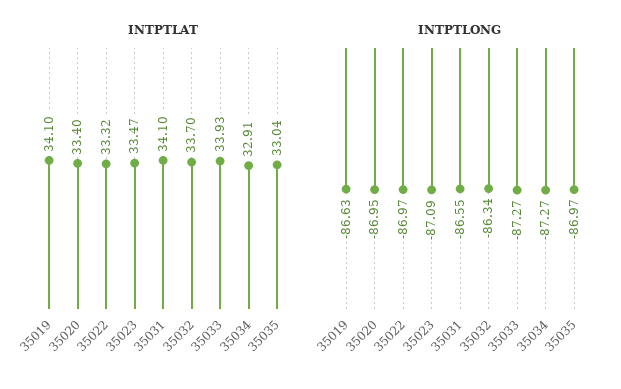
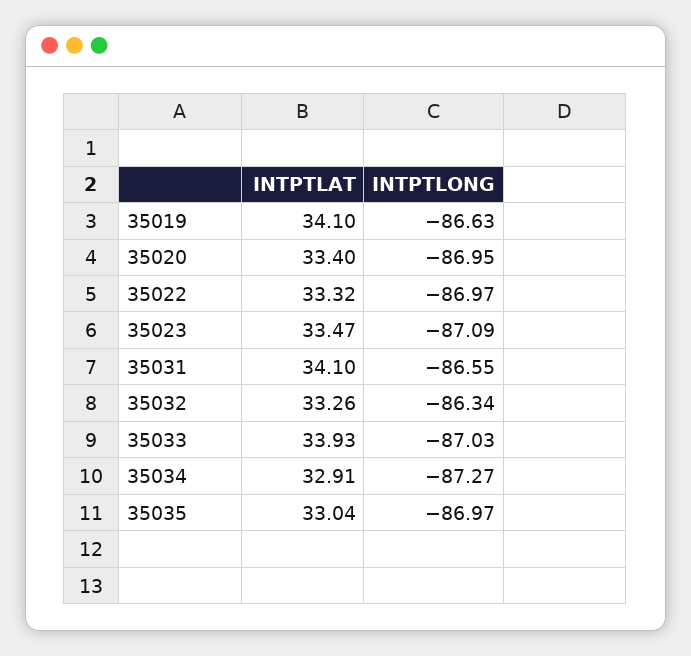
  {
    "INTPTLAT": {
      "35019": 34.1,
      "35020": 33.4,
      "35022": 33.32,
      "35023": 33.47,
      "35031": 34.1,
-     "35032": 33.7,
+     "35032": 33.26,
      "35033": 33.93,
      "35034": 32.91,
      "35035": 33.04
    },
    "INTPTLONG": {
      "35019": -86.63,
      "35020": -86.95,
      "35022": -86.97,
      "35023": -87.09,
      "35031": -86.55,
      "35032": -86.34,
-     "35033": -87.27,
+     "35033": -87.03,
      "35034": -87.27,
      "35035": -86.97
    }
  }

